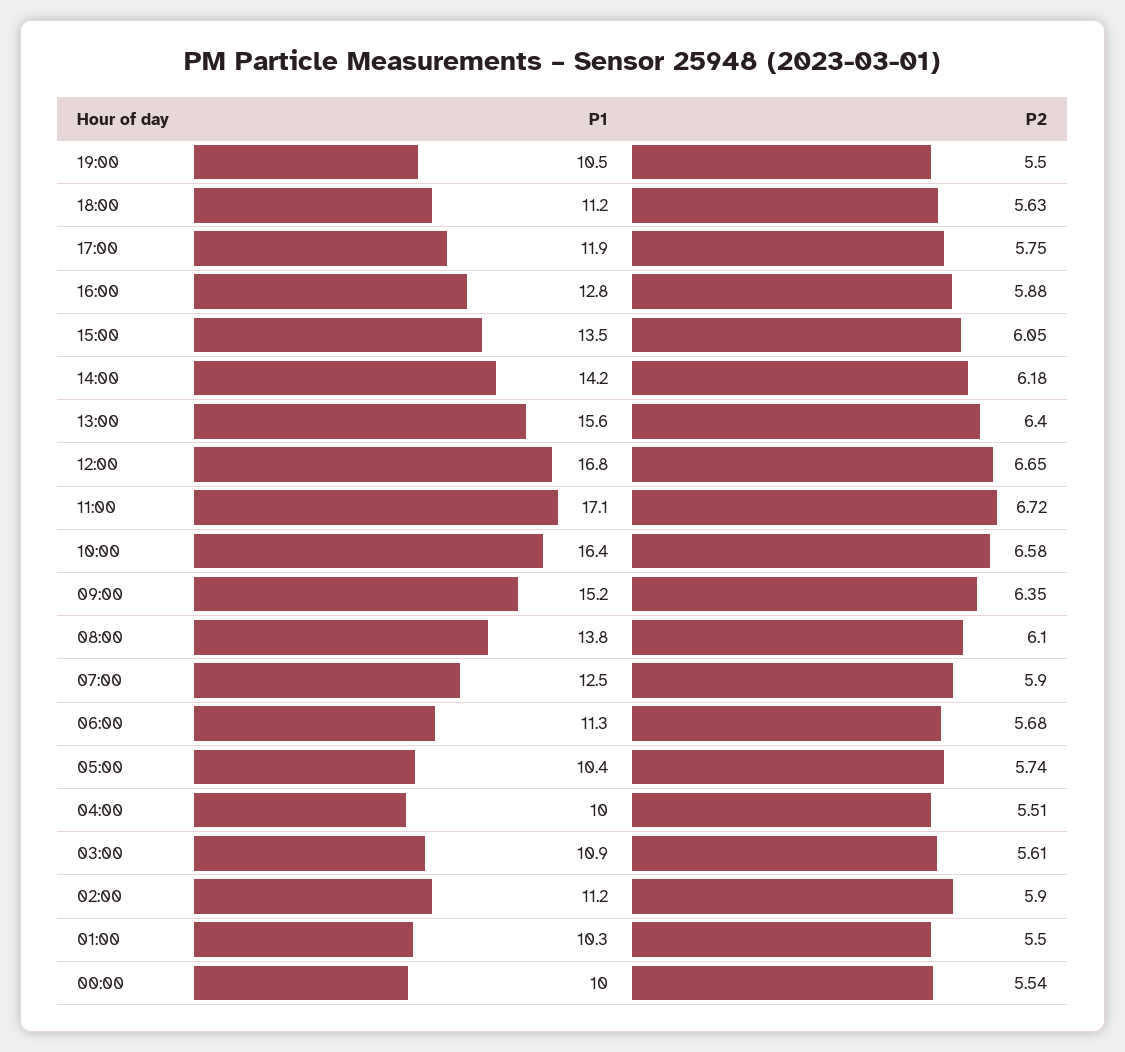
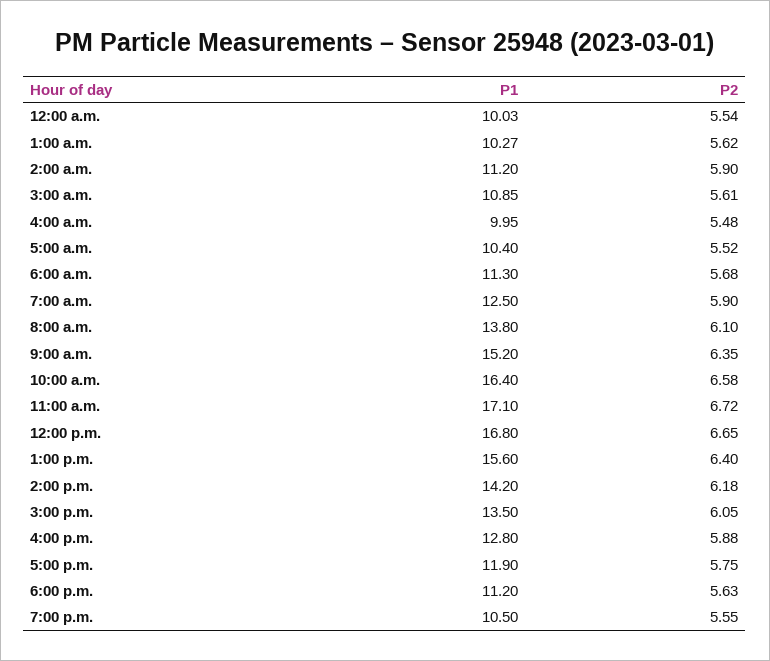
  {
    "P1": {
      "19:00": 10.5,
      "18:00": 11.2,
      "17:00": 11.9,
      "16:00": 12.8,
      "15:00": 13.5,
      "14:00": 14.2,
      "13:00": 15.6,
      "12:00": 16.8,
      "11:00": 17.1,
      "10:00": 16.4,
      "09:00": 15.2,
      "08:00": 13.8,
      "07:00": 12.5,
      "06:00": 11.3,
      "05:00": 10.4,
      "04:00": 9.95,
      "03:00": 10.85,
      "02:00": 11.2,
      "01:00": 10.27,
      "00:00": 10.03
    },
    "P2": {
-     "19:00": 5.5,
+     "19:00": 5.55,
      "18:00": 5.63,
      "17:00": 5.75,
      "16:00": 5.88,
      "15:00": 6.05,
      "14:00": 6.18,
      "13:00": 6.4,
      "12:00": 6.65,
      "11:00": 6.72,
      "10:00": 6.58,
      "09:00": 6.35,
      "08:00": 6.1,
      "07:00": 5.9,
      "06:00": 5.68,
-     "05:00": 5.74,
+     "05:00": 5.52,
-     "04:00": 5.51,
+     "04:00": 5.48,
      "03:00": 5.61,
      "02:00": 5.9,
-     "01:00": 5.5,
+     "01:00": 5.62,
      "00:00": 5.54
    }
  }

